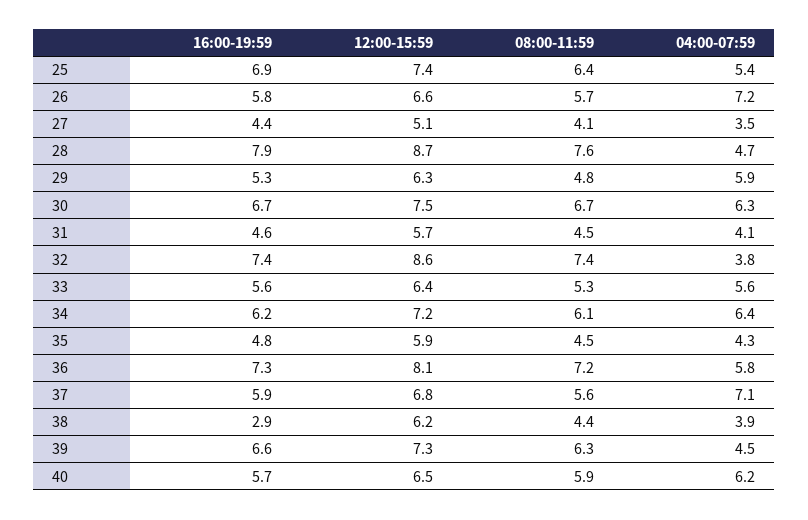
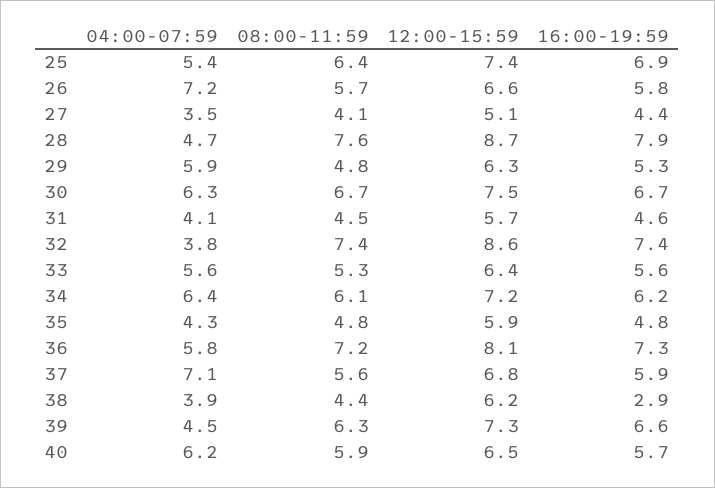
  {
    "16:00-19:59": {
      "25": 6.9,
      "26": 5.8,
      "27": 4.4,
      "28": 7.9,
      "29": 5.3,
      "30": 6.7,
      "31": 4.6,
      "32": 7.4,
      "33": 5.6,
      "34": 6.2,
      "35": 4.8,
      "36": 7.3,
      "37": 5.9,
      "38": 2.9,
      "39": 6.6,
      "40": 5.7
    },
    "12:00-15:59": {
      "25": 7.4,
      "26": 6.6,
      "27": 5.1,
      "28": 8.7,
      "29": 6.3,
      "30": 7.5,
      "31": 5.7,
      "32": 8.6,
      "33": 6.4,
      "34": 7.2,
      "35": 5.9,
      "36": 8.1,
      "37": 6.8,
      "38": 6.2,
      "39": 7.3,
      "40": 6.5
    },
    "08:00-11:59": {
      "25": 6.4,
      "26": 5.7,
      "27": 4.1,
      "28": 7.6,
      "29": 4.8,
      "30": 6.7,
      "31": 4.5,
      "32": 7.4,
      "33": 5.3,
      "34": 6.1,
-     "35": 4.5,
+     "35": 4.8,
      "36": 7.2,
      "37": 5.6,
      "38": 4.4,
      "39": 6.3,
      "40": 5.9
    },
    "04:00-07:59": {
      "25": 5.4,
      "26": 7.2,
      "27": 3.5,
      "28": 4.7,
      "29": 5.9,
      "30": 6.3,
      "31": 4.1,
      "32": 3.8,
      "33": 5.6,
      "34": 6.4,
      "35": 4.3,
      "36": 5.8,
      "37": 7.1,
      "38": 3.9,
      "39": 4.5,
      "40": 6.2
    }
  }

